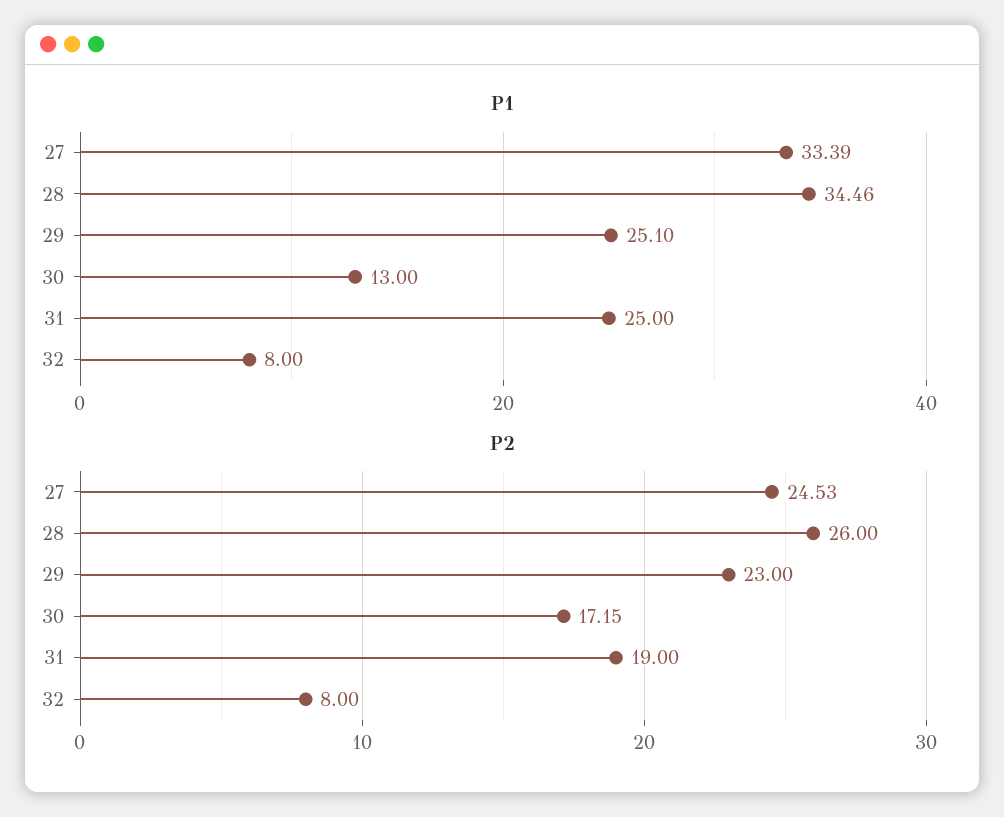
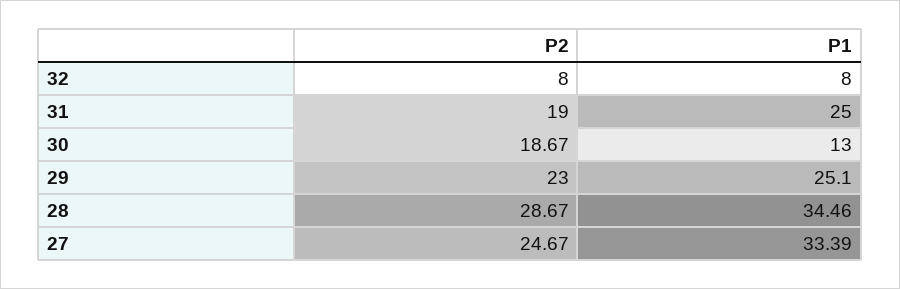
  {
    "P1": {
      "27": 33.39,
      "28": 34.46,
      "29": 25.1,
      "30": 13,
      "31": 25,
      "32": 8
    },
    "P2": {
-     "27": 24.53,
+     "27": 24.67,
-     "28": 26,
+     "28": 28.67,
      "29": 23,
-     "30": 17.15,
+     "30": 18.67,
      "31": 19,
      "32": 8
    }
  }

